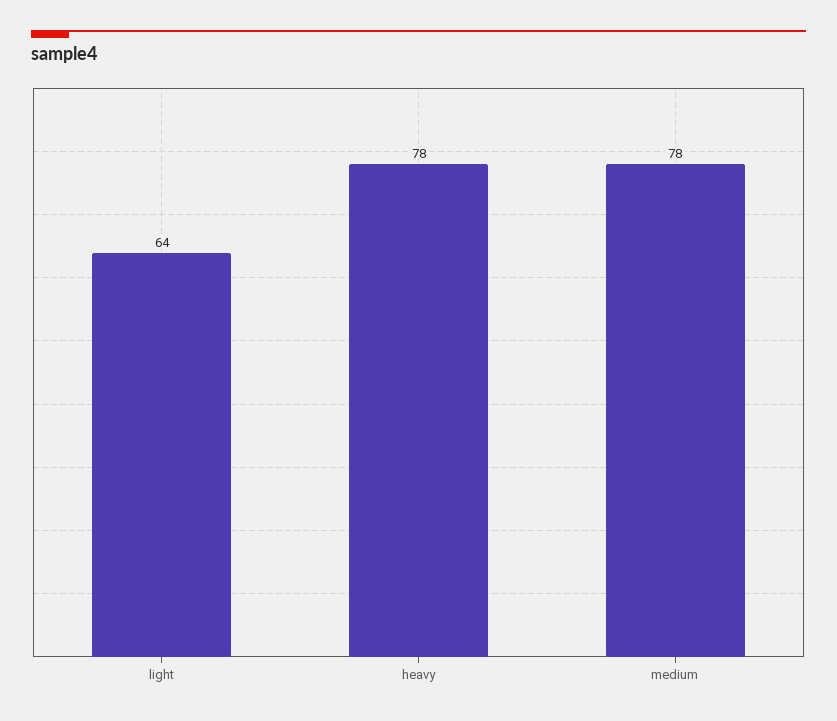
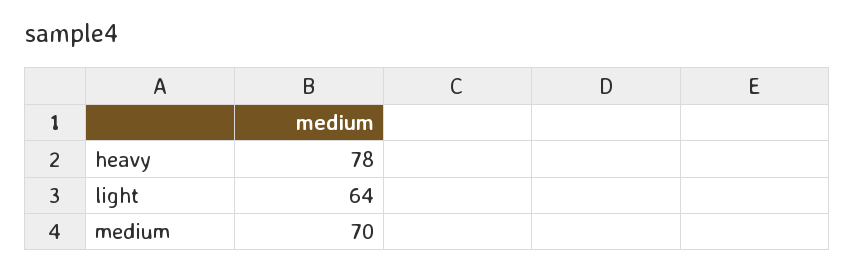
  {
    "light": 64,
    "heavy": 78,
-   "medium": 78
+   "medium": 70
  }

